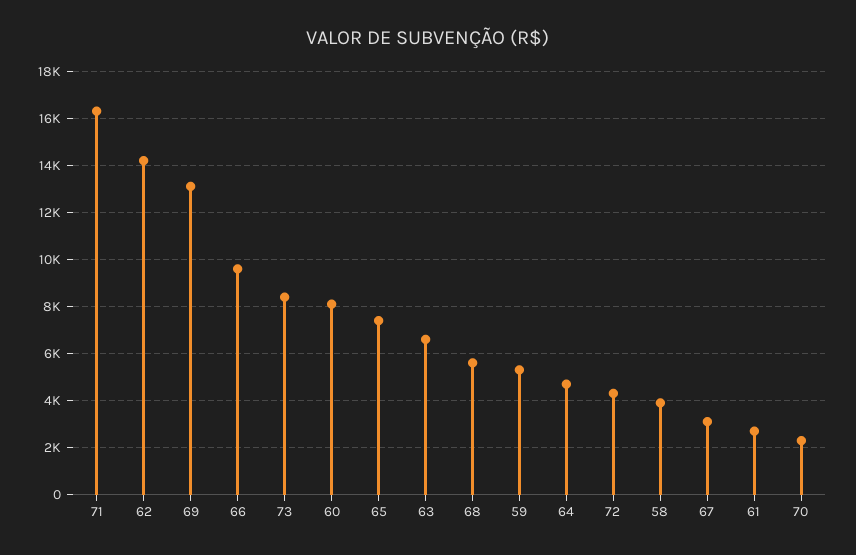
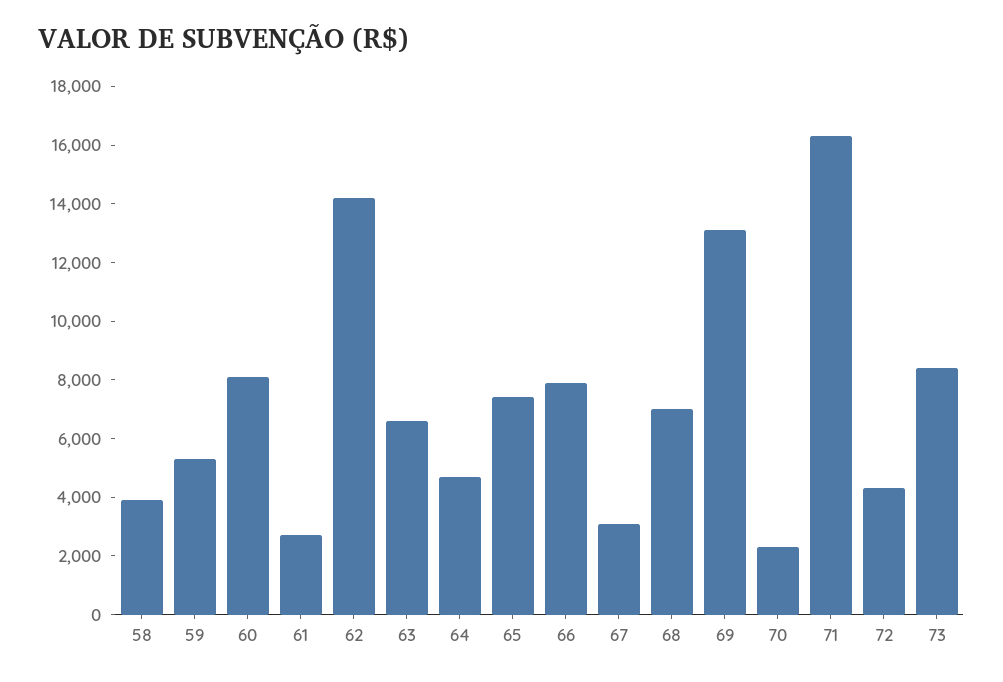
  {
    "71": 16500,
    "62": 14000,
    "69": 13000,
-   "66": 9500,
+   "66": 8000,
    "73": 8500,
    "60": 8000,
    "65": 7500,
    "63": 6500,
-   "68": 5500,
+   "68": 7000,
    "59": 5500,
    "64": 4500,
    "72": 4500,
    "58": 4000,
    "67": 3000,
    "61": 2500,
    "70": 2500
  }

